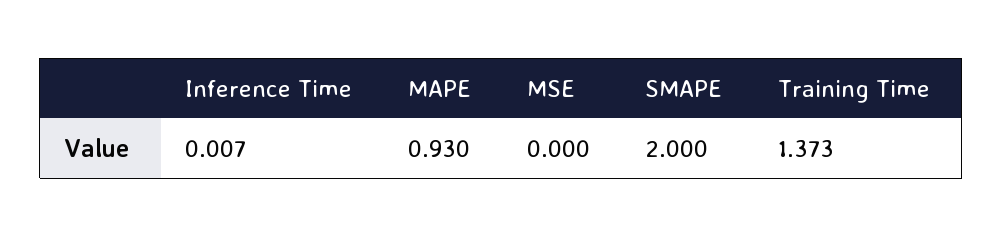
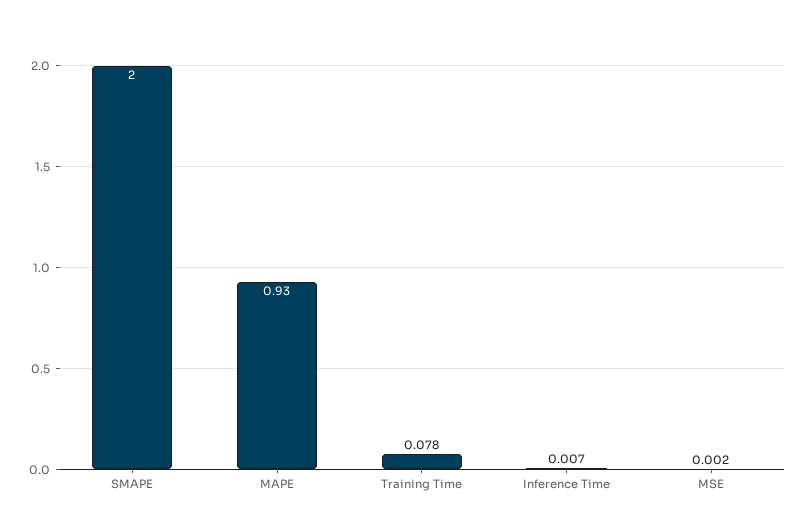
  {
    "Inference Time": 0.007,
    "MAPE": 0.93,
-   "MSE": 0,
+   "MSE": 0.002,
    "SMAPE": 2,
-   "Training Time": 1.373
+   "Training Time": 0.078
  }

